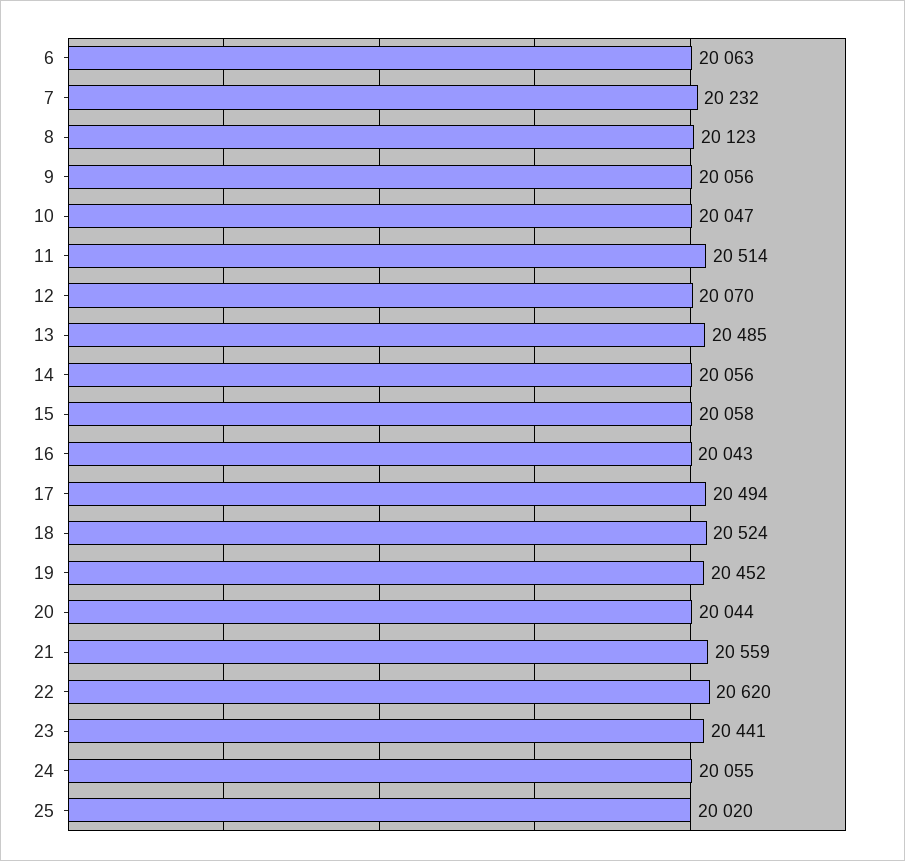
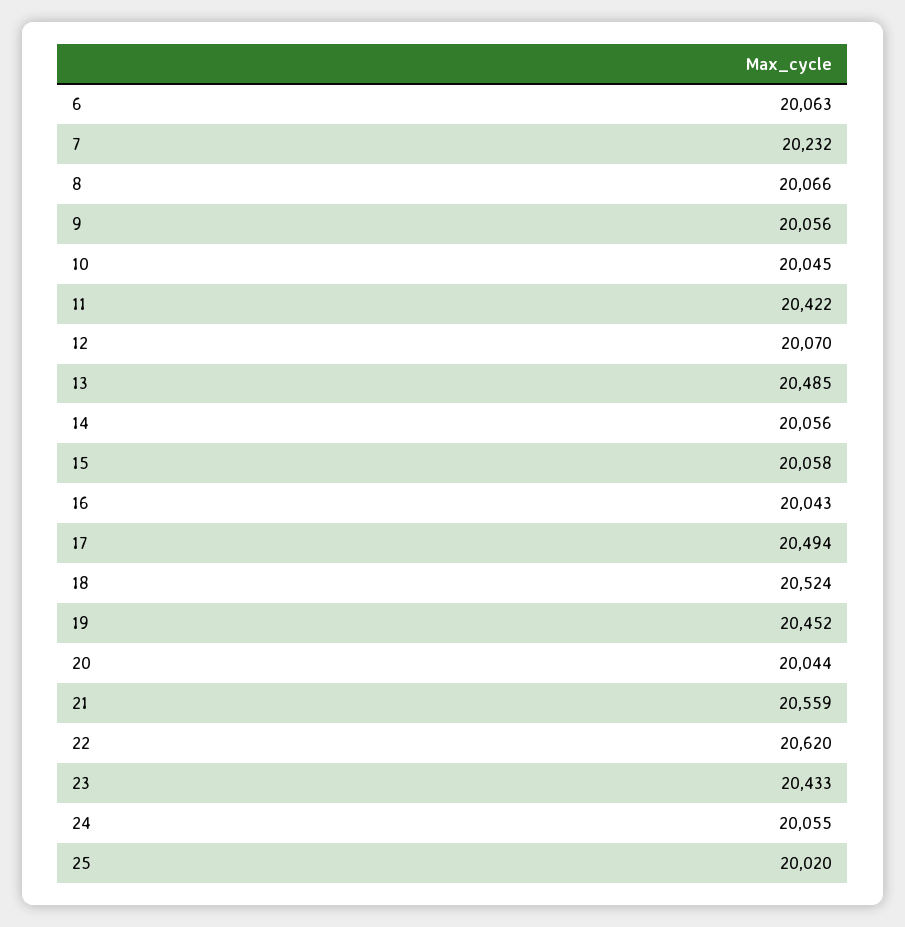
  {
    "6": 20063,
    "7": 20232,
-   "8": 20123,
+   "8": 20066,
    "9": 20056,
-   "10": 20047,
+   "10": 20045,
-   "11": 20514,
+   "11": 20422,
    "12": 20070,
    "13": 20485,
    "14": 20056,
    "15": 20058,
    "16": 20043,
    "17": 20494,
    "18": 20524,
    "19": 20452,
    "20": 20044,
    "21": 20559,
    "22": 20620,
-   "23": 20441,
+   "23": 20433,
    "24": 20055,
    "25": 20020
  }

